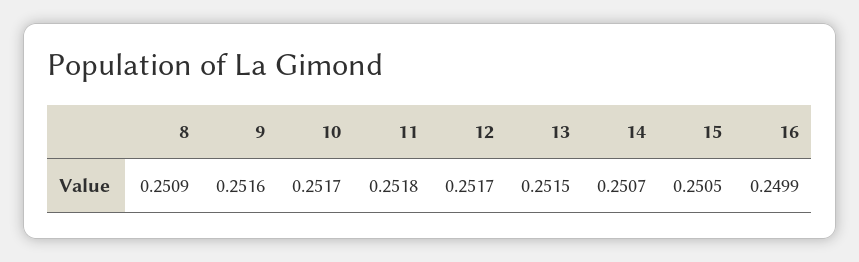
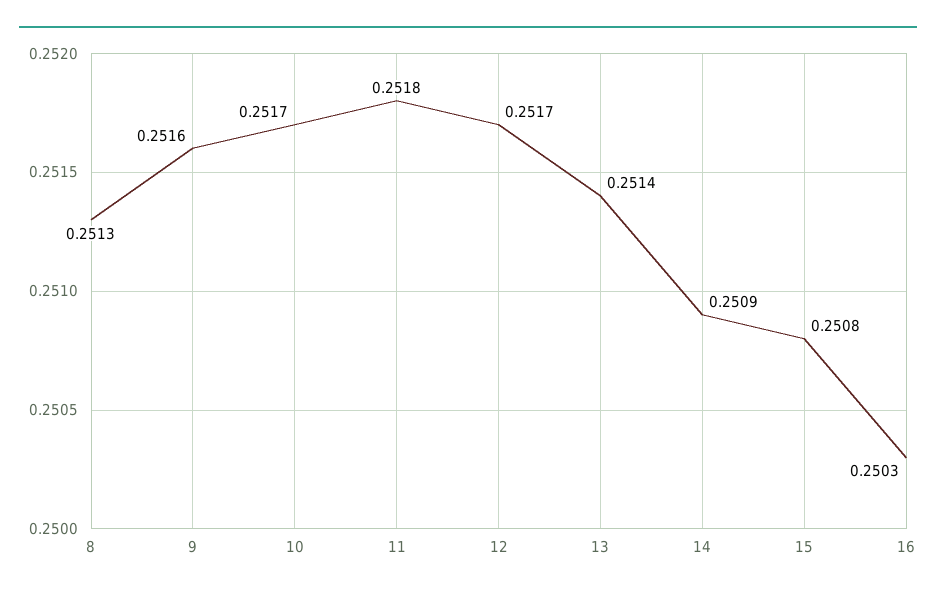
  {
-   "8": 0.2509,
+   "8": 0.2513,
    "9": 0.2516,
    "10": 0.2517,
    "11": 0.2518,
    "12": 0.2517,
-   "13": 0.2515,
+   "13": 0.2514,
-   "14": 0.2507,
+   "14": 0.2509,
-   "15": 0.2505,
+   "15": 0.2508,
-   "16": 0.2499
+   "16": 0.2503
  }

